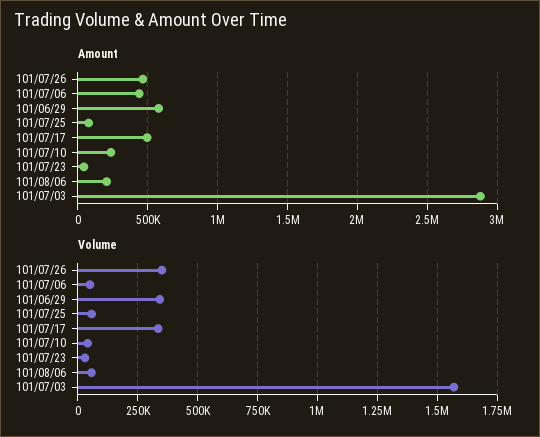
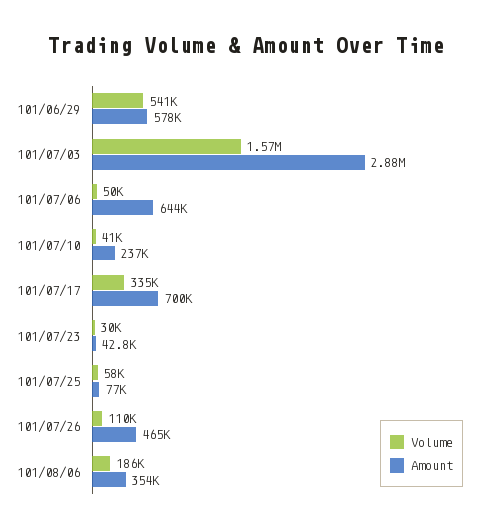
  {
    "Amount": {
      "101/07/26": 465000,
-     "101/07/06": 450000,
+     "101/07/06": 644000,
      "101/06/29": 578000,
      "101/07/25": 77000,
-     "101/07/17": 500000,
+     "101/07/17": 700000,
      "101/07/10": 237000,
      "101/07/23": 42800,
-     "101/08/06": 200000,
+     "101/08/06": 354000,
      "101/07/03": 2880000
    },
    "Volume": {
-     "101/07/26": 350000,
+     "101/07/26": 110000,
      "101/07/06": 50000,
-     "101/06/29": 350000,
+     "101/06/29": 541000,
      "101/07/25": 58000,
      "101/07/17": 335000,
      "101/07/10": 41000,
      "101/07/23": 30000,
-     "101/08/06": 50000,
+     "101/08/06": 186000,
      "101/07/03": 1570000
    }
  }

